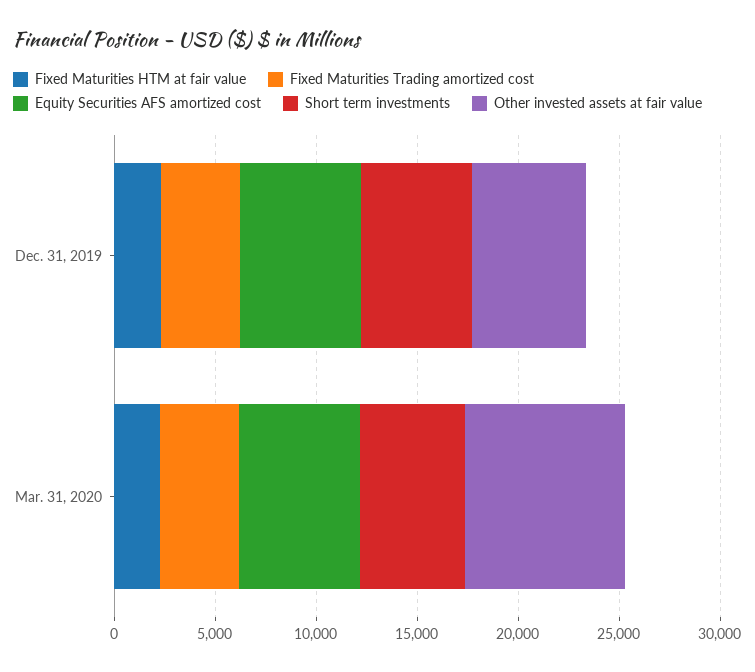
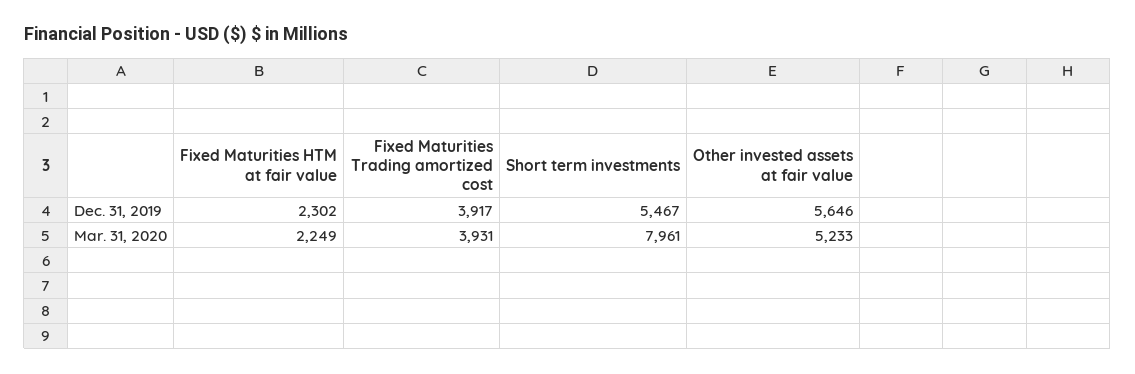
  {
    "Fixed Maturities HTM at fair value": {
      "Dec. 31, 2019": 2302,
      "Mar. 31, 2020": 2249
    },
    "Fixed Maturities Trading amortized cost": {
      "Dec. 31, 2019": 3917,
      "Mar. 31, 2020": 3931
    },
-   "Equity Securities AFS amortized cost": {
-     "Dec. 31, 2019": 6000,
-     "Mar. 31, 2020": 6000
-   },
    "Short term investments": {
      "Dec. 31, 2019": 5467,
-     "Mar. 31, 2020": 5000
+     "Mar. 31, 2020": 7961
    },
    "Other invested assets at fair value": {
      "Dec. 31, 2019": 5646,
-     "Mar. 31, 2020": 8000
+     "Mar. 31, 2020": 5233
    }
  }

